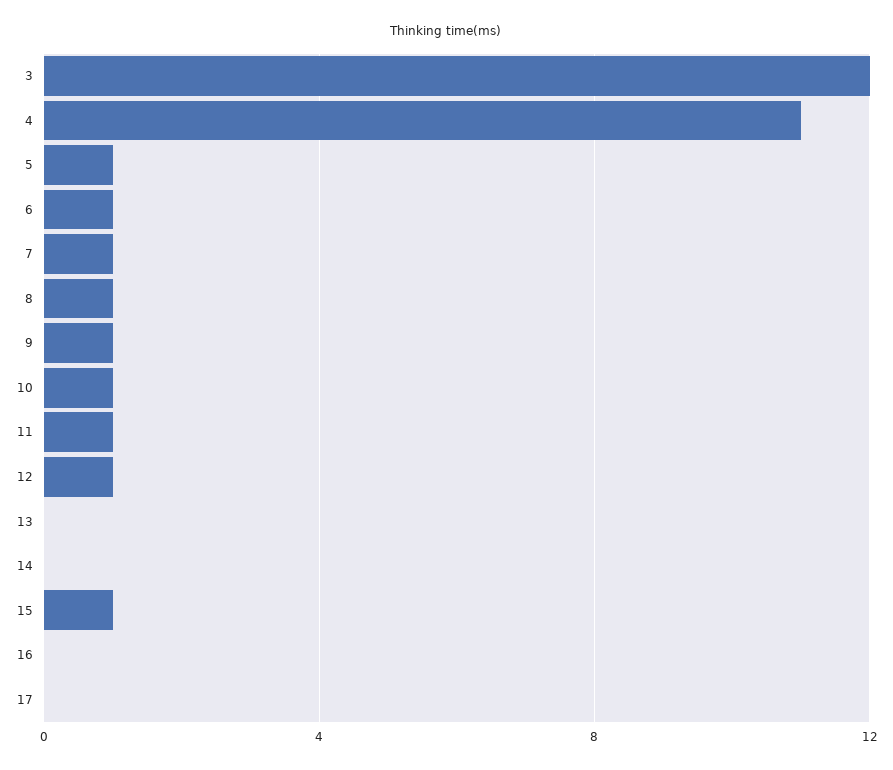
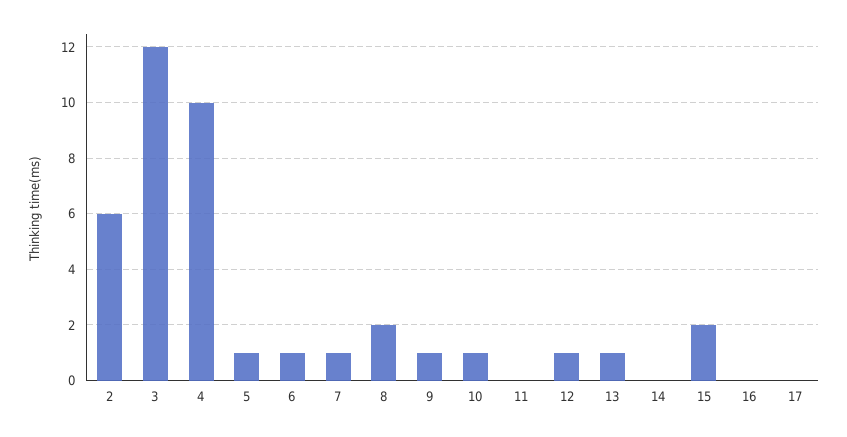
  {
    "3": 12,
-   "4": 11,
+   "4": 10,
    "5": 1,
    "6": 1,
    "7": 1,
-   "8": 1,
+   "8": 2,
    "9": 1,
    "10": 1,
-   "11": 1,
+   "11": 0,
    "12": 1,
-   "13": 0,
+   "13": 1,
    "14": 0,
-   "15": 1,
+   "15": 2,
    "16": 0,
-   "17": 0
+   "17": 0,
+   "2": 6
  }

